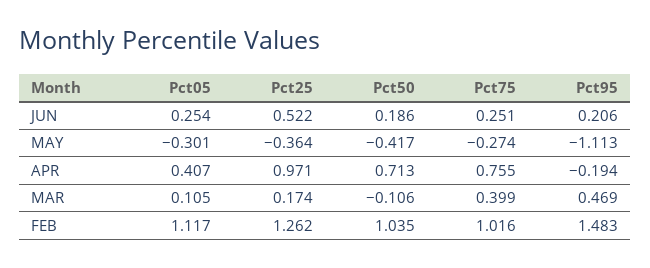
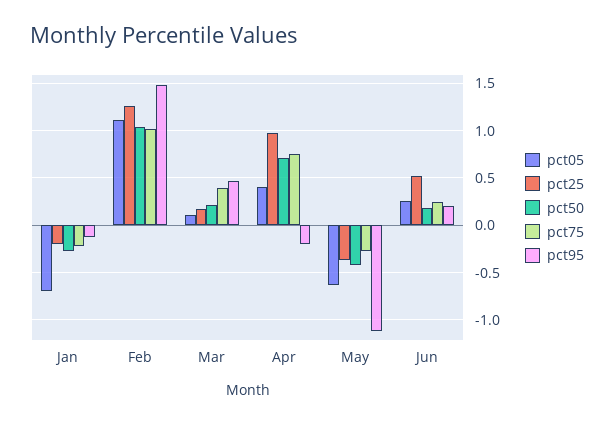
  {
    "Pct05": {
      "JUN": 0.254,
-     "MAY": -0.301,
+     "MAY": -0.6,
      "APR": 0.407,
      "MAR": 0.105,
-     "FEB": 1.117
+     "FEB": 1.117,
+     "Jan": -0.7
    },
    "Pct25": {
      "JUN": 0.522,
      "MAY": -0.364,
      "APR": 0.971,
      "MAR": 0.174,
-     "FEB": 1.262
+     "FEB": 1.262,
+     "Jan": -0.2
    },
    "Pct50": {
      "JUN": 0.186,
      "MAY": -0.417,
      "APR": 0.713,
-     "MAR": -0.106,
+     "MAR": 0.2,
-     "FEB": 1.035
+     "FEB": 1.035,
+     "Jan": -0.3
    },
    "Pct75": {
      "JUN": 0.251,
      "MAY": -0.274,
      "APR": 0.755,
      "MAR": 0.399,
-     "FEB": 1.016
+     "FEB": 1.016,
+     "Jan": -0.2
    },
    "Pct95": {
      "JUN": 0.206,
      "MAY": -1.113,
      "APR": -0.194,
      "MAR": 0.469,
-     "FEB": 1.483
+     "FEB": 1.483,
+     "Jan": -0.1
    }
  }

